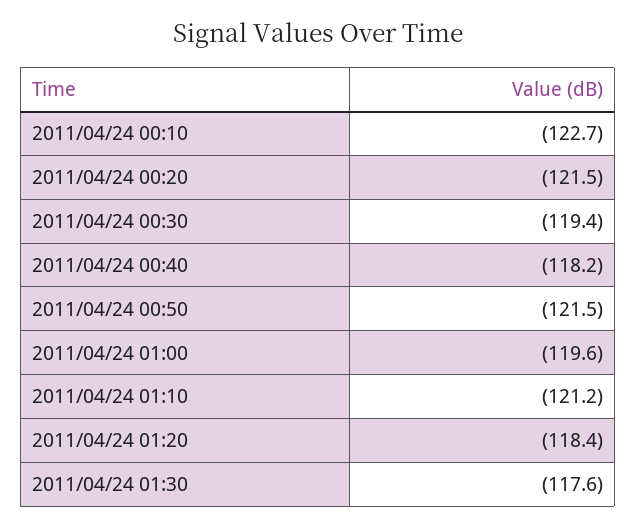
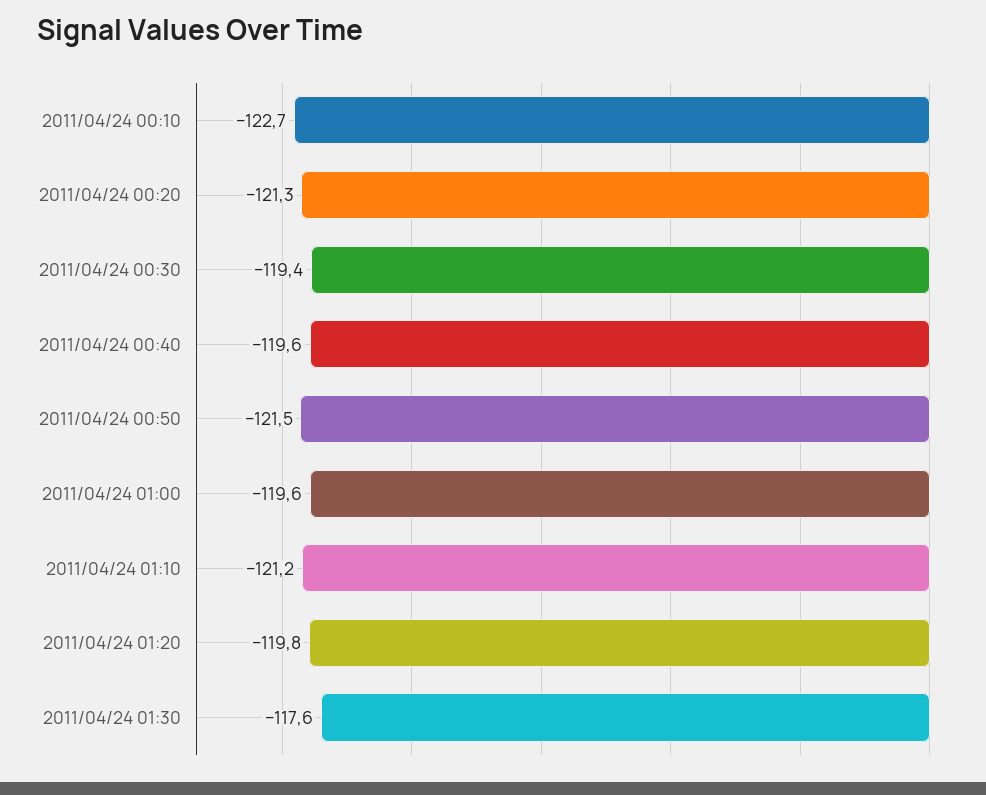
  {
    "2011/04/24 00:10": -122.7,
-   "2011/04/24 00:20": -121.5,
+   "2011/04/24 00:20": -121.3,
    "2011/04/24 00:30": -119.4,
-   "2011/04/24 00:40": -118.2,
+   "2011/04/24 00:40": -119.6,
    "2011/04/24 00:50": -121.5,
    "2011/04/24 01:00": -119.6,
    "2011/04/24 01:10": -121.2,
-   "2011/04/24 01:20": -118.4,
+   "2011/04/24 01:20": -119.8,
    "2011/04/24 01:30": -117.6
  }

